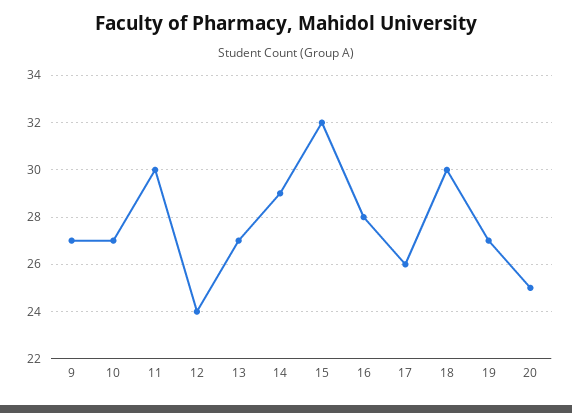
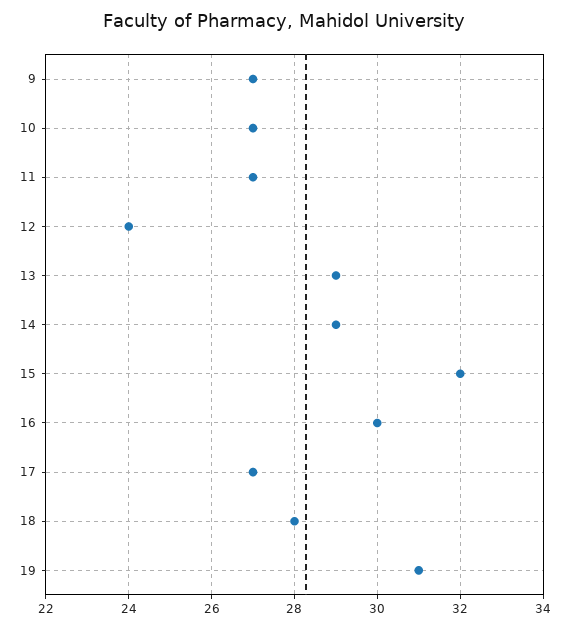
  {
    "9": 27,
    "10": 27,
-   "11": 30,
+   "11": 27,
    "12": 24,
-   "13": 27,
+   "13": 29,
    "14": 29,
    "15": 32,
-   "16": 28,
+   "16": 30,
-   "17": 26,
+   "17": 27,
-   "18": 30,
+   "18": 28,
-   "19": 27,
+   "19": 31
-   "20": 25
  }

